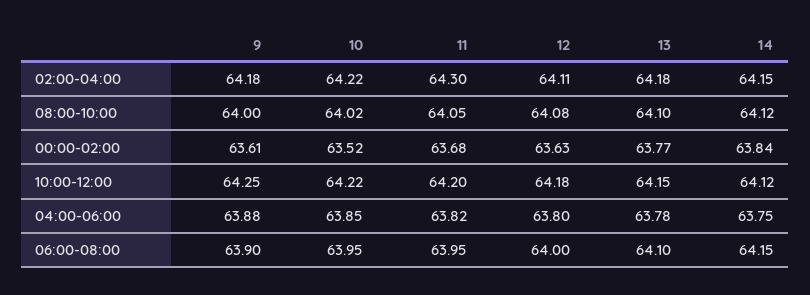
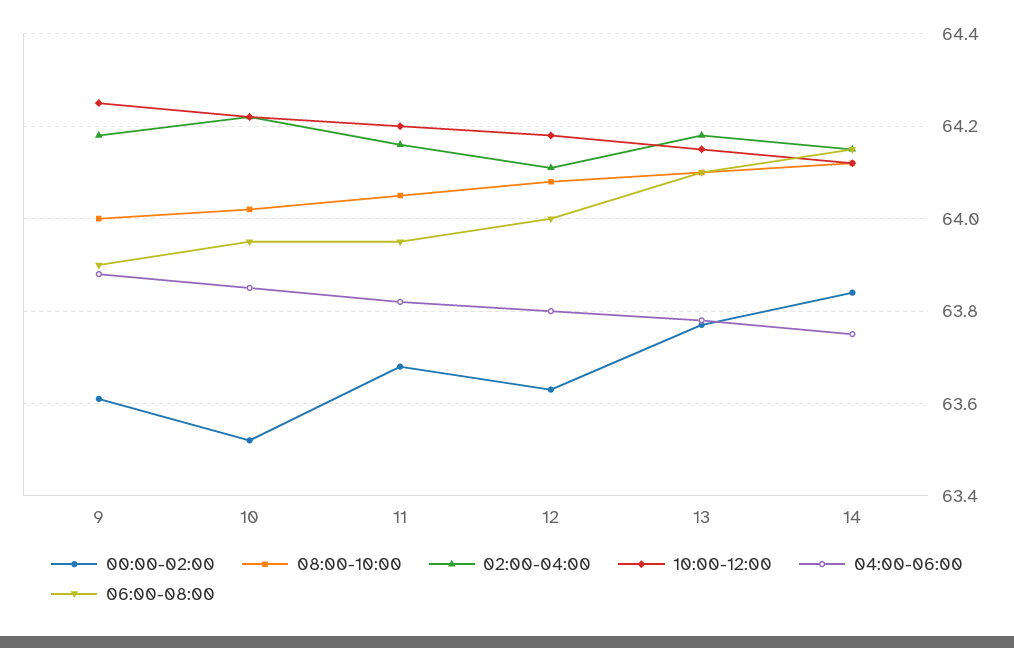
  {
    "02:00-04:00": {
      "9": 64.18,
      "10": 64.22,
-     "11": 64.3,
+     "11": 64.15,
      "12": 64.11,
      "13": 64.18,
      "14": 64.15
    },
    "08:00-10:00": {
      "9": 64,
      "10": 64.02,
      "11": 64.05,
      "12": 64.08,
      "13": 64.1,
      "14": 64.12
    },
    "00:00-02:00": {
      "9": 63.61,
      "10": 63.52,
      "11": 63.68,
      "12": 63.63,
      "13": 63.77,
      "14": 63.84
    },
    "10:00-12:00": {
      "9": 64.25,
      "10": 64.22,
      "11": 64.2,
      "12": 64.18,
      "13": 64.15,
      "14": 64.12
    },
    "04:00-06:00": {
      "9": 63.88,
      "10": 63.85,
      "11": 63.82,
      "12": 63.8,
      "13": 63.78,
      "14": 63.75
    },
    "06:00-08:00": {
      "9": 63.9,
      "10": 63.95,
      "11": 63.95,
      "12": 64,
      "13": 64.1,
      "14": 64.15
    }
  }

